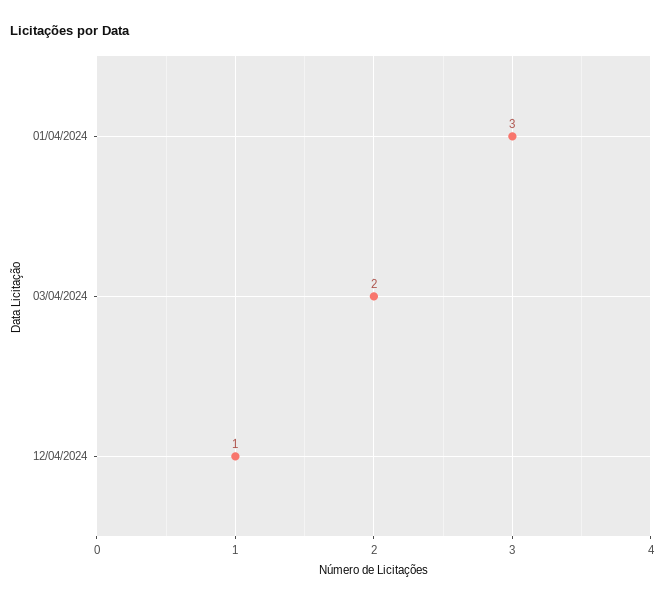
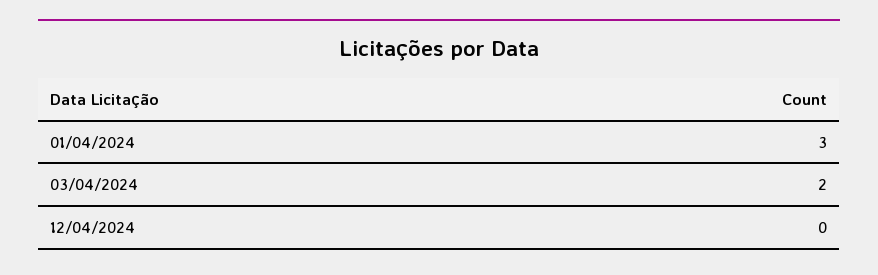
  {
    "01/04/2024": 3,
    "03/04/2024": 2,
-   "12/04/2024": 1
+   "12/04/2024": 0
  }

